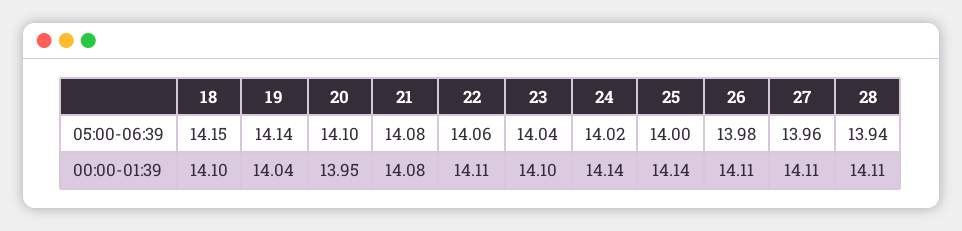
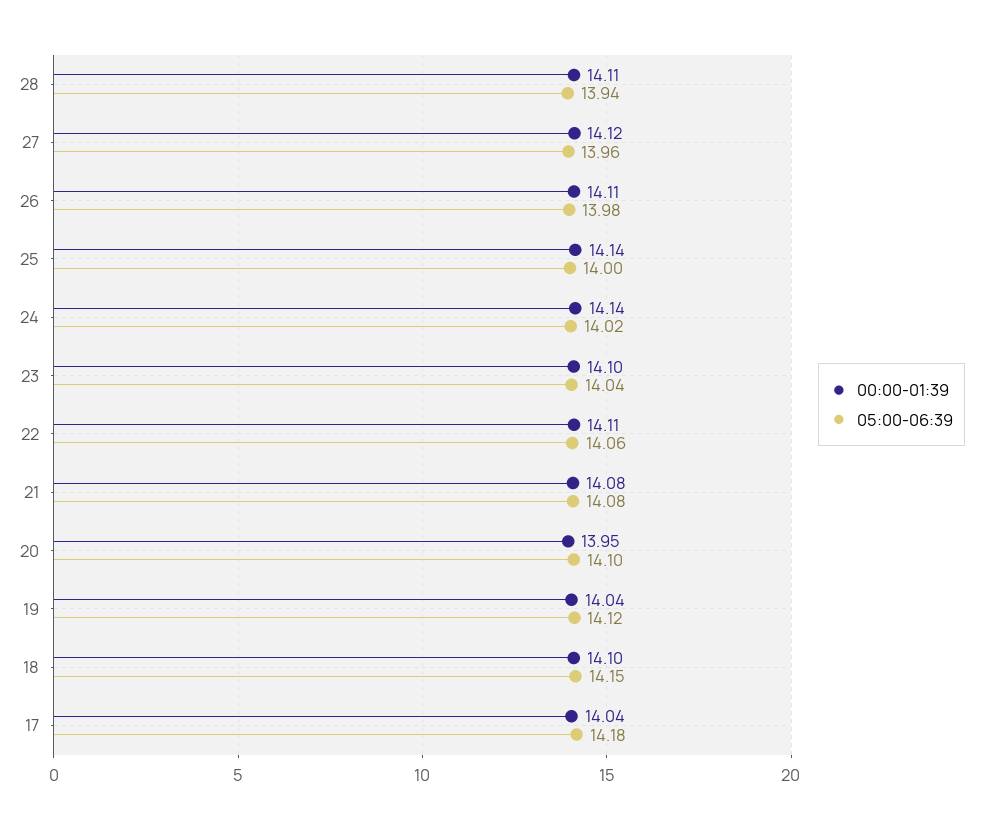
  {
    "05:00-06:39": {
      "18": 14.15,
-     "19": 14.14,
+     "19": 14.12,
      "20": 14.1,
      "21": 14.08,
      "22": 14.06,
      "23": 14.04,
      "24": 14.02,
      "25": 14,
      "26": 13.98,
      "27": 13.96,
-     "28": 13.94
+     "28": 13.94,
+     "17": 14.18
    },
    "00:00-01:39": {
      "18": 14.1,
      "19": 14.04,
      "20": 13.95,
      "21": 14.08,
      "22": 14.11,
      "23": 14.1,
      "24": 14.14,
      "25": 14.14,
      "26": 14.11,
-     "27": 14.11,
+     "27": 14.12,
-     "28": 14.11
+     "28": 14.11,
+     "17": 14.04
    }
  }

